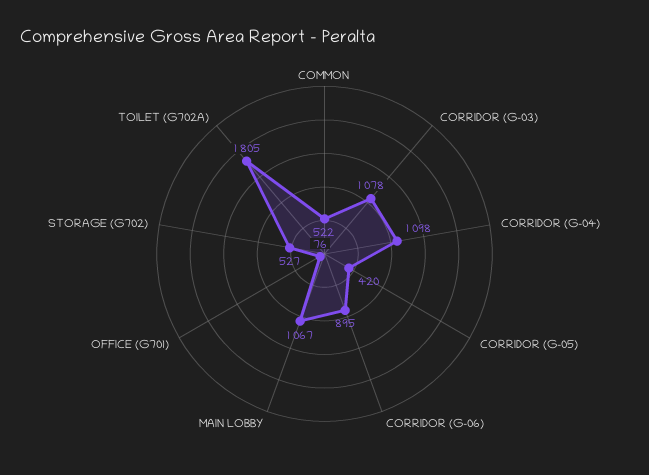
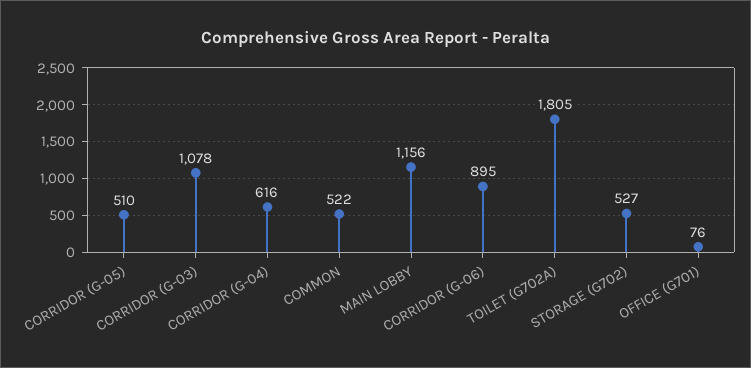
  {
    "COMMON": 522,
    "CORRIDOR (G-03)": 1078,
-   "CORRIDOR (G-04)": 1098,
+   "CORRIDOR (G-04)": 616,
-   "CORRIDOR (G-05)": 420,
+   "CORRIDOR (G-05)": 510,
    "CORRIDOR (G-06)": 895,
-   "MAIN LOBBY": 1067,
+   "MAIN LOBBY": 1156,
    "OFFICE (G701)": 76,
    "STORAGE (G702)": 527,
    "TOILET (G702A)": 1805
  }

